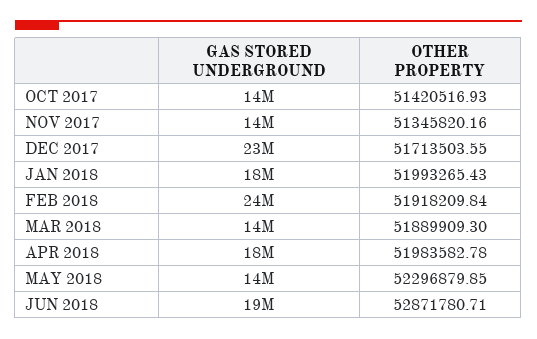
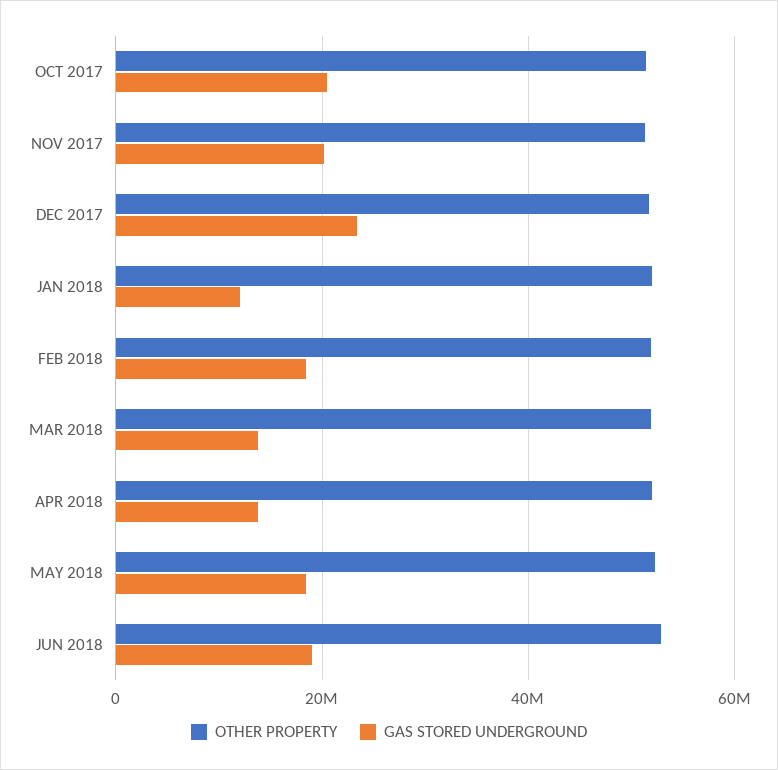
  {
    "GAS STORED UNDERGROUND": {
-     "OCT 2017": 14000000,
+     "OCT 2017": 20000000,
-     "NOV 2017": 14000000,
+     "NOV 2017": 20000000,
      "DEC 2017": 23000000,
-     "JAN 2018": 18000000,
+     "JAN 2018": 12000000,
-     "FEB 2018": 24000000,
+     "FEB 2018": 18000000,
      "MAR 2018": 14000000,
-     "APR 2018": 18000000,
+     "APR 2018": 14000000,
-     "MAY 2018": 14000000,
+     "MAY 2018": 18000000,
      "JUN 2018": 19000000
    },
    "OTHER PROPERTY": {
      "OCT 2017": 51420516.93,
      "NOV 2017": 51345820.16,
      "DEC 2017": 51713503.55,
      "JAN 2018": 51993265.43,
      "FEB 2018": 51918209.84,
      "MAR 2018": 51889909.3,
      "APR 2018": 51983582.78,
      "MAY 2018": 52296879.85,
      "JUN 2018": 52871780.71
    }
  }

